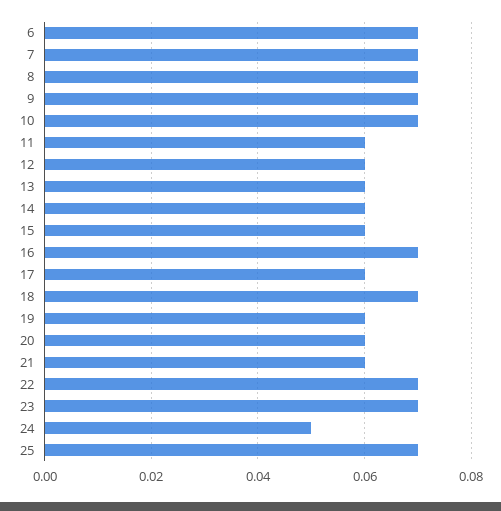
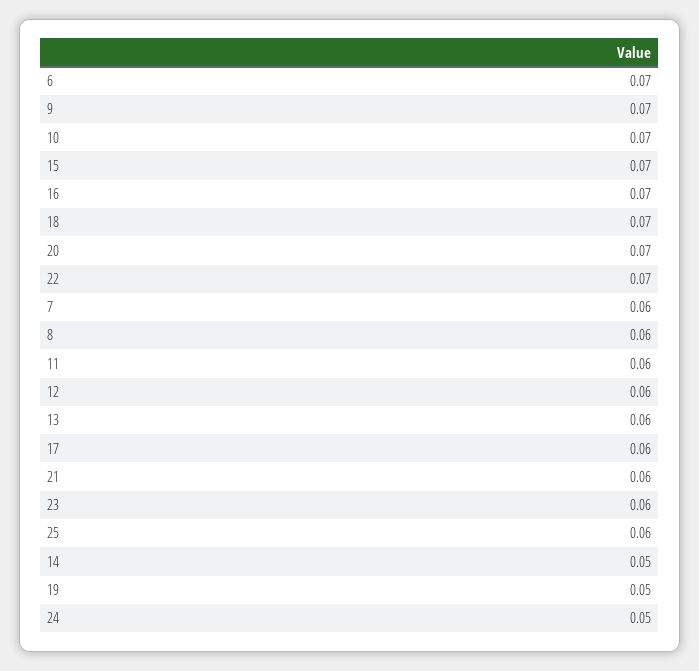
  {
    "6": 0.07,
-   "7": 0.07,
+   "7": 0.06,
-   "8": 0.07,
+   "8": 0.06,
    "9": 0.07,
    "10": 0.07,
    "11": 0.06,
    "12": 0.06,
    "13": 0.06,
-   "14": 0.06,
+   "14": 0.05,
-   "15": 0.06,
+   "15": 0.07,
    "16": 0.07,
    "17": 0.06,
    "18": 0.07,
-   "19": 0.06,
+   "19": 0.05,
-   "20": 0.06,
+   "20": 0.07,
    "21": 0.06,
    "22": 0.07,
-   "23": 0.07,
+   "23": 0.06,
    "24": 0.05,
-   "25": 0.07
+   "25": 0.06
  }

